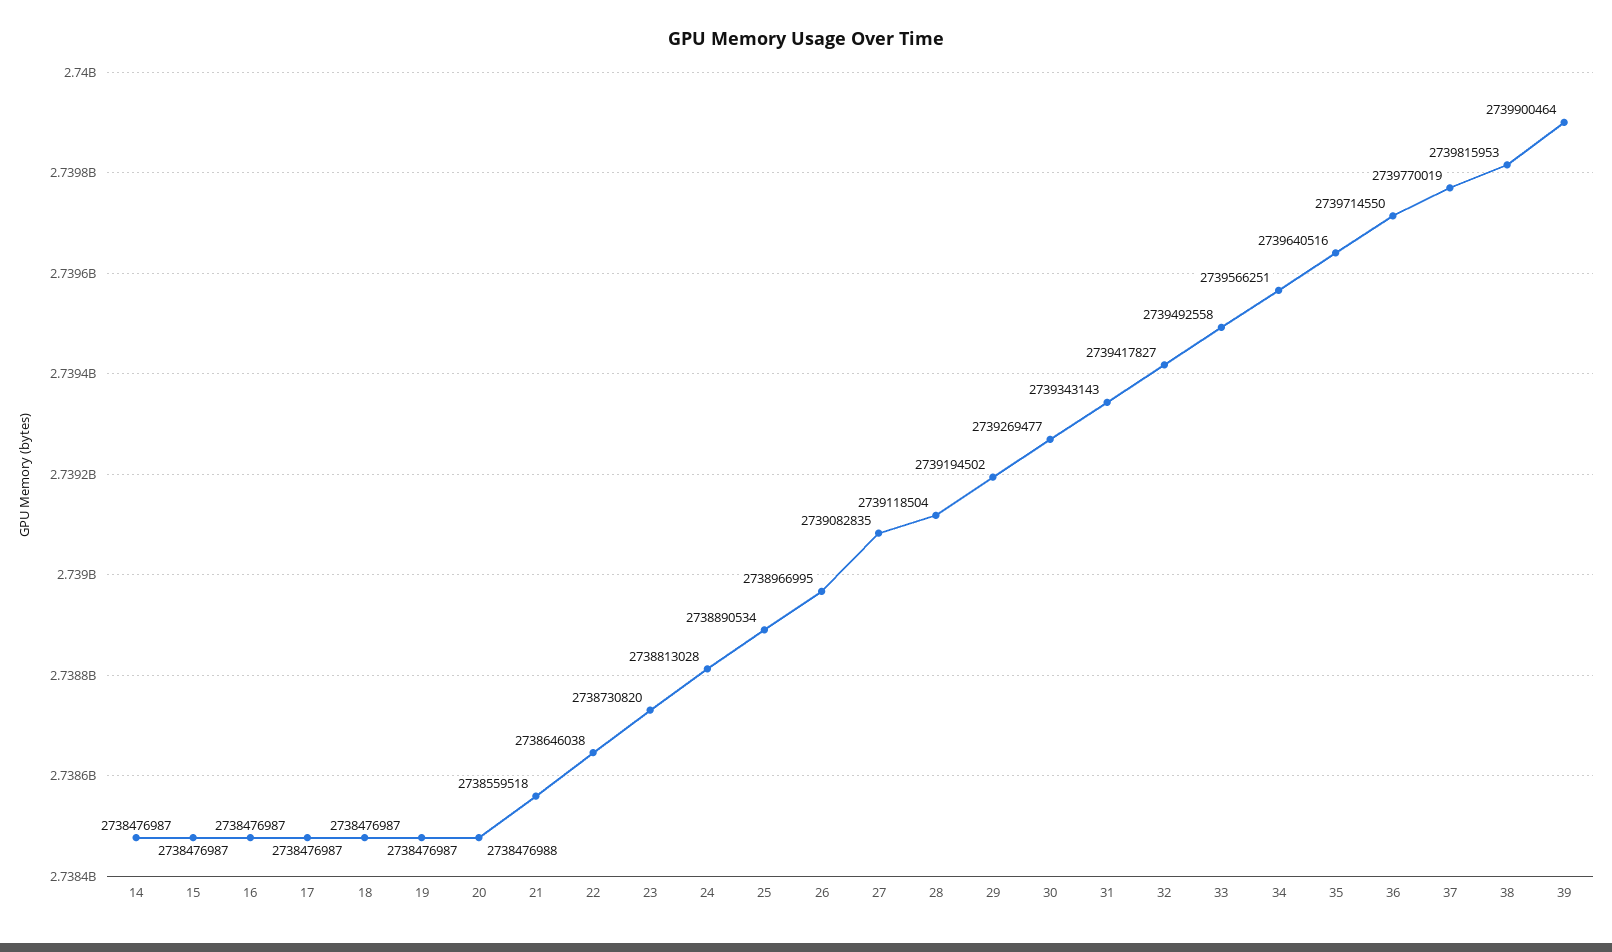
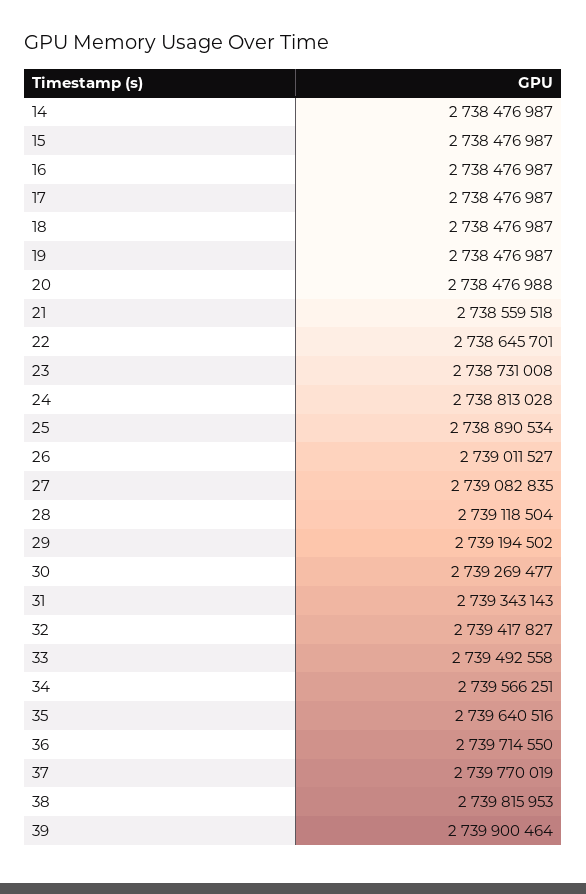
  {
    "14": 2738476987,
    "15": 2738476987,
    "16": 2738476987,
    "17": 2738476987,
    "18": 2738476987,
    "19": 2738476987,
    "20": 2738476988,
    "21": 2738559518,
-   "22": 2738646038,
+   "22": 2738645701,
-   "23": 2738730820,
+   "23": 2738731008,
    "24": 2738813028,
    "25": 2738890534,
-   "26": 2738966995,
+   "26": 2739011527,
    "27": 2739082835,
    "28": 2739118504,
    "29": 2739194502,
    "30": 2739269477,
    "31": 2739343143,
    "32": 2739417827,
    "33": 2739492558,
    "34": 2739566251,
    "35": 2739640516,
    "36": 2739714550,
    "37": 2739770019,
    "38": 2739815953,
    "39": 2739900464
  }

